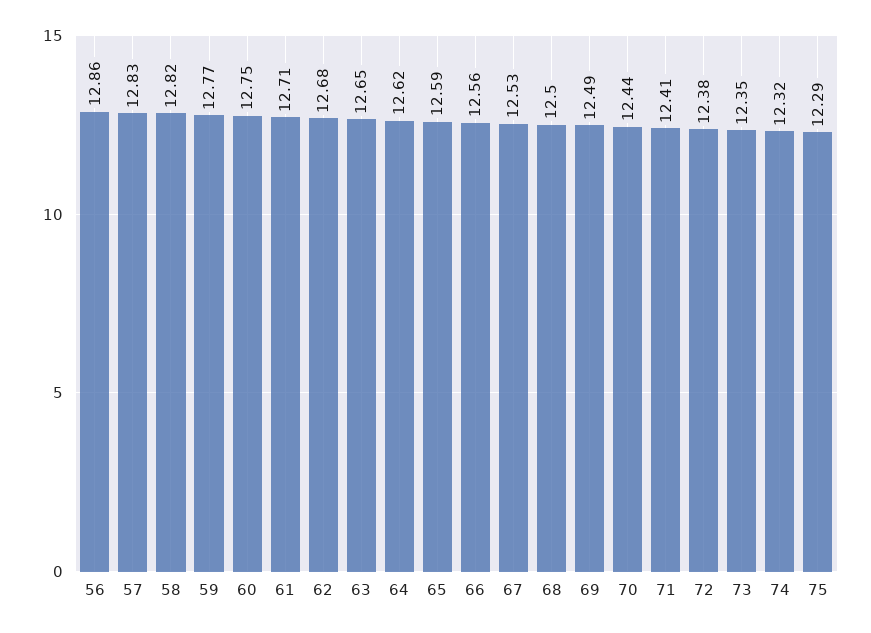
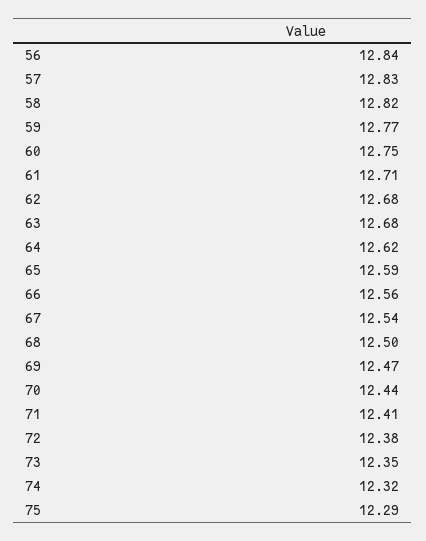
  {
-   "56": 12.86,
+   "56": 12.84,
    "57": 12.83,
    "58": 12.82,
    "59": 12.77,
    "60": 12.75,
    "61": 12.71,
    "62": 12.68,
-   "63": 12.65,
+   "63": 12.68,
    "64": 12.62,
    "65": 12.59,
    "66": 12.56,
-   "67": 12.53,
+   "67": 12.54,
    "68": 12.5,
-   "69": 12.49,
+   "69": 12.47,
    "70": 12.44,
    "71": 12.41,
    "72": 12.38,
    "73": 12.35,
    "74": 12.32,
    "75": 12.29
  }

